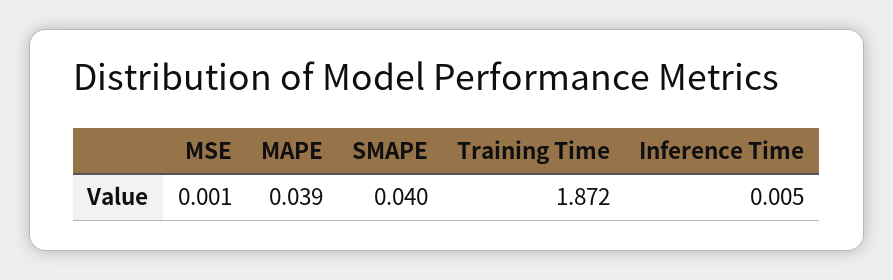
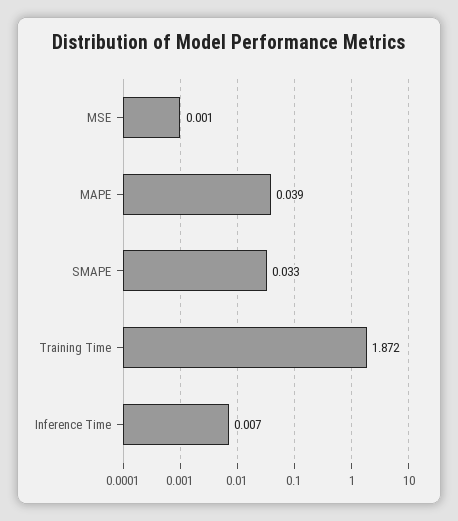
  {
    "MSE": 0.001,
    "MAPE": 0.039,
-   "SMAPE": 0.04,
+   "SMAPE": 0.033,
    "Training Time": 1.872,
-   "Inference Time": 0.005
+   "Inference Time": 0.007
  }

